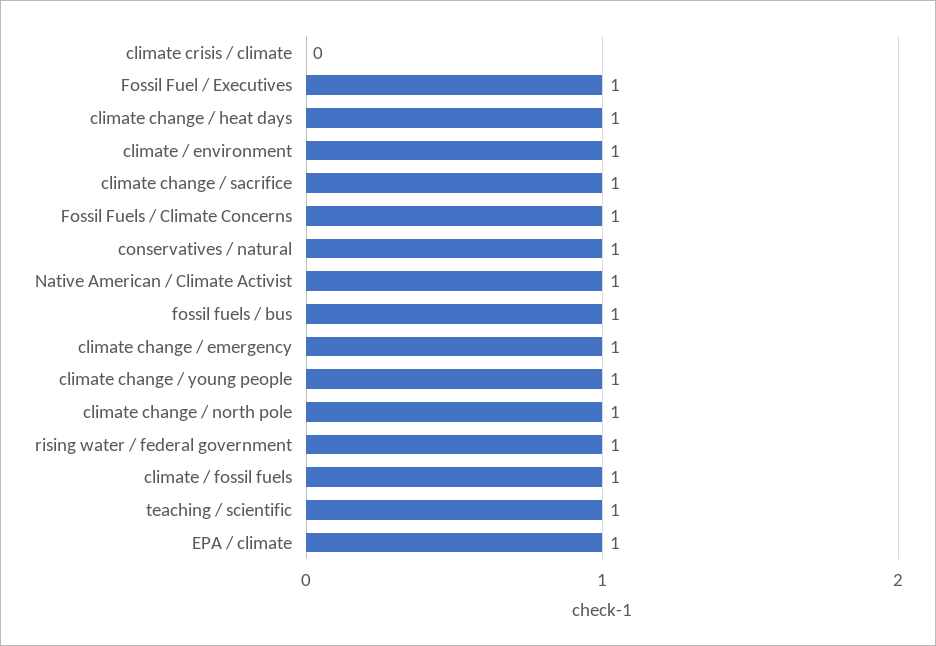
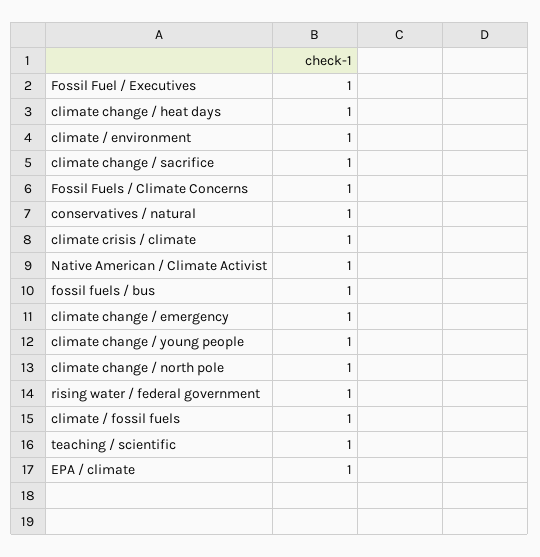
  {
-   "climate crisis / climate": 0,
+   "climate crisis / climate": 1,
    "Fossil Fuel / Executives": 1,
    "climate change / heat days": 1,
    "climate / environment": 1,
    "climate change / sacrifice": 1,
    "Fossil Fuels / Climate Concerns": 1,
    "conservatives / natural": 1,
    "Native American / Climate Activist": 1,
    "fossil fuels / bus": 1,
    "climate change / emergency": 1,
    "climate change / young people": 1,
    "climate change / north pole": 1,
    "rising water / federal government": 1,
    "climate / fossil fuels": 1,
    "teaching / scientific": 1,
    "EPA / climate": 1
  }

